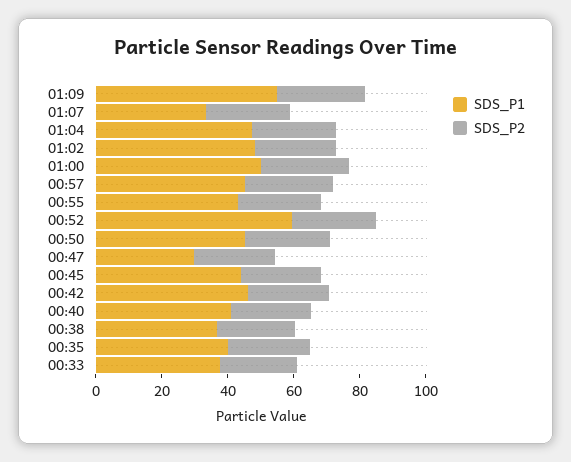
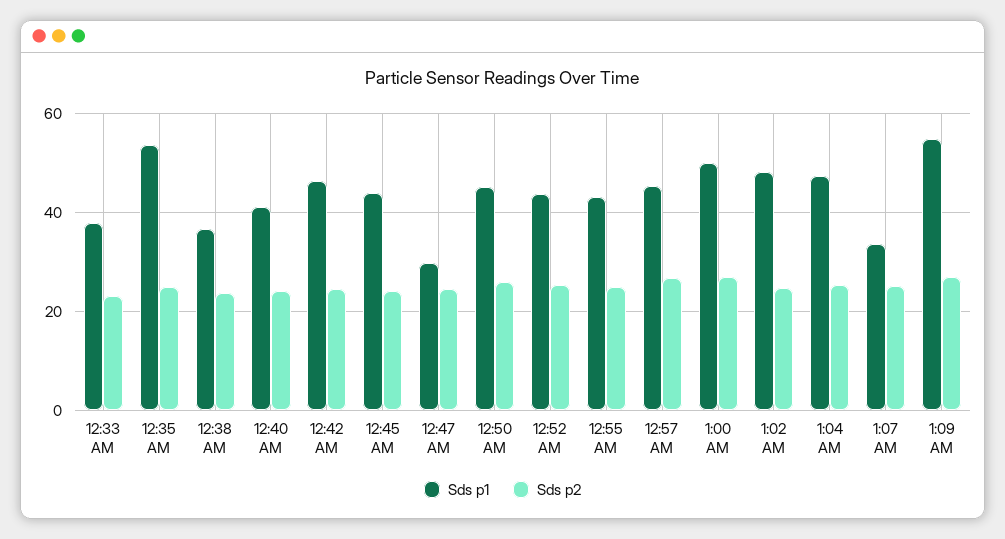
  {
    "SDS_P1": {
      "01:09": 54,
      "01:07": 34,
      "01:04": 48,
      "01:02": 48,
      "01:00": 50,
      "00:57": 46,
      "00:55": 44,
-     "00:52": 60,
+     "00:52": 44,
      "00:50": 46,
      "00:47": 30,
      "00:45": 44,
      "00:42": 46,
      "00:40": 42,
      "00:38": 36,
-     "00:35": 40,
+     "00:35": 54,
      "00:33": 38
    },
    "SDS_P2": {
      "01:09": 26,
      "01:07": 26,
      "01:04": 26,
      "01:02": 24,
      "01:00": 26,
      "00:57": 26,
      "00:55": 26,
      "00:52": 26,
      "00:50": 26,
      "00:47": 24,
      "00:45": 24,
      "00:42": 24,
      "00:40": 24,
      "00:38": 24,
      "00:35": 24,
      "00:33": 24
    }
  }

